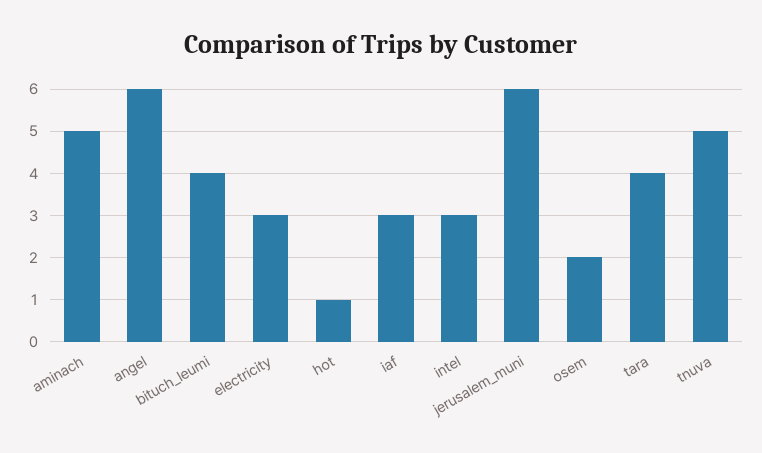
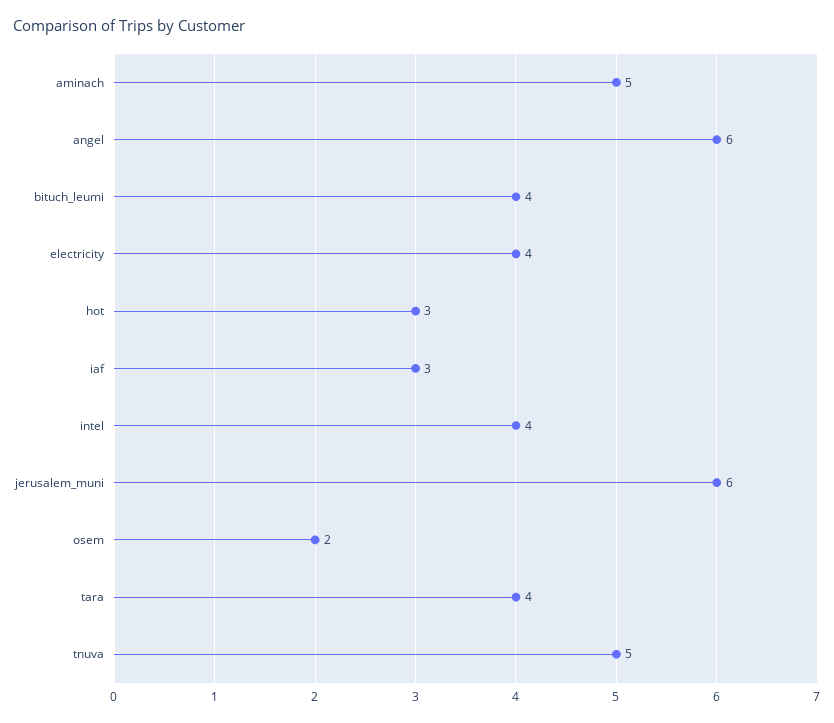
  {
    "aminach": 5,
    "angel": 6,
    "bituch_leumi": 4,
-   "electricity": 3,
+   "electricity": 4,
-   "hot": 1,
+   "hot": 3,
    "iaf": 3,
-   "intel": 3,
+   "intel": 4,
    "jerusalem_muni": 6,
    "osem": 2,
    "tara": 4,
    "tnuva": 5
  }

